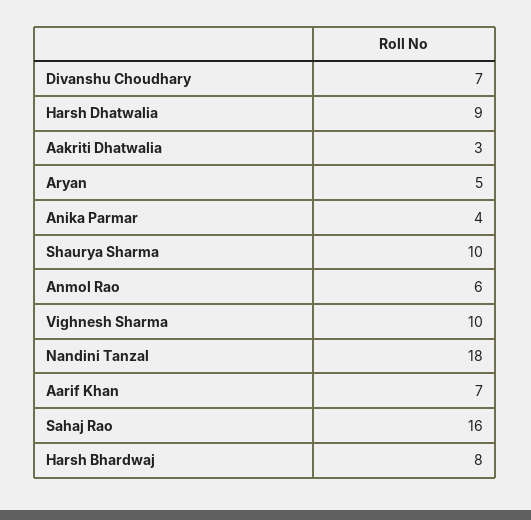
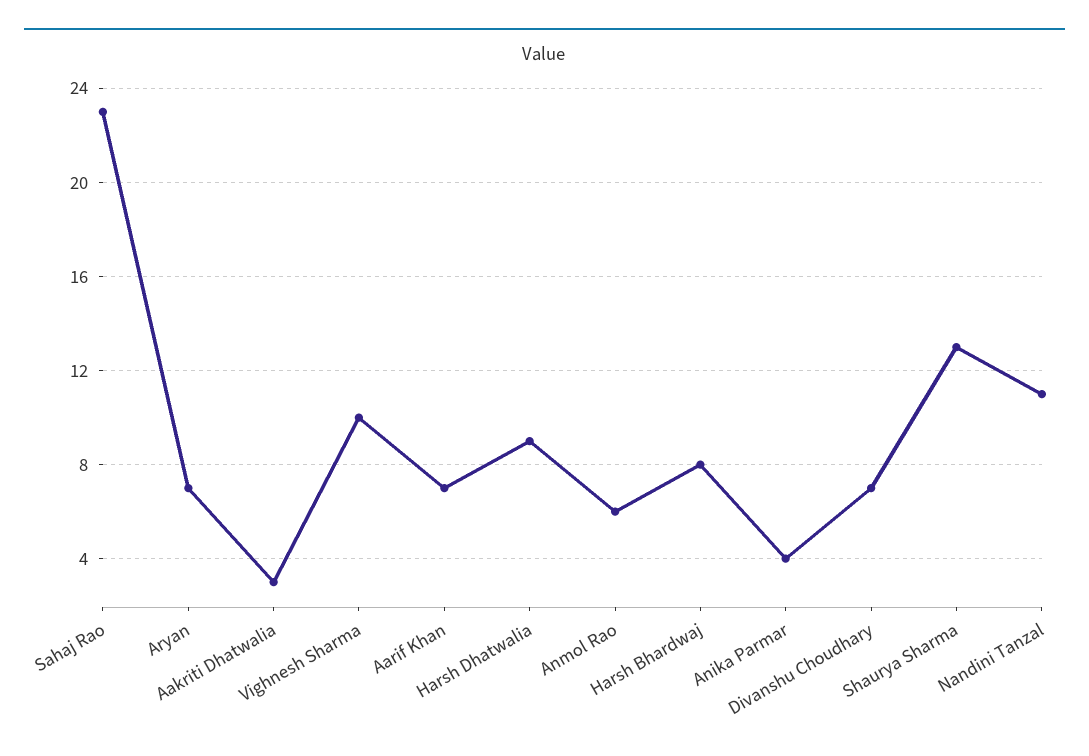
  {
    "Divanshu Choudhary": 7,
    "Harsh Dhatwalia": 9,
    "Aakriti Dhatwalia": 3,
-   "Aryan": 5,
+   "Aryan": 7,
    "Anika Parmar": 4,
-   "Shaurya Sharma": 10,
+   "Shaurya Sharma": 13,
    "Anmol Rao": 6,
    "Vighnesh Sharma": 10,
-   "Nandini Tanzal": 18,
+   "Nandini Tanzal": 11,
    "Aarif Khan": 7,
-   "Sahaj Rao": 16,
+   "Sahaj Rao": 23,
    "Harsh Bhardwaj": 8
  }

